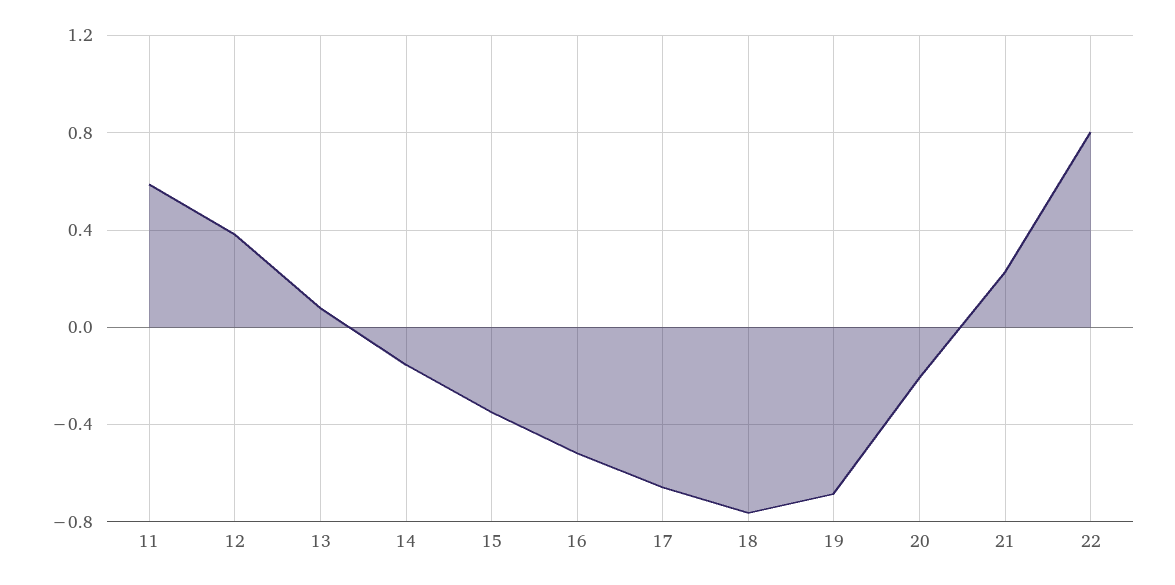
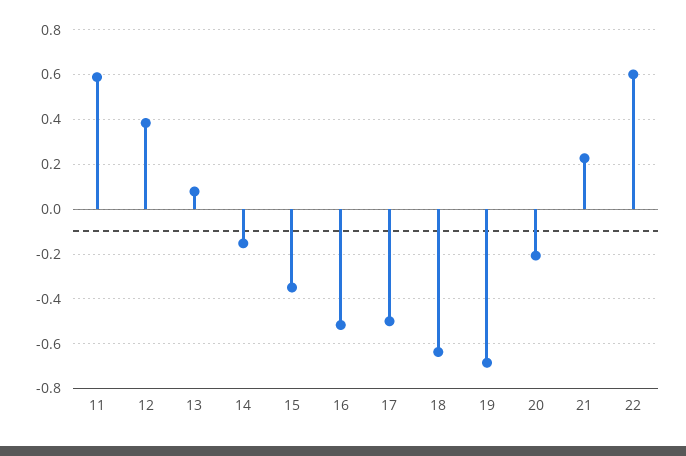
  {
    "11": 0.6,
    "12": 0.4,
    "13": 0.1,
    "14": -0.15,
    "15": -0.35,
    "16": -0.5,
-   "17": -0.65,
+   "17": -0.5,
-   "18": -0.75,
+   "18": -0.65,
    "19": -0.7,
    "20": -0.2,
    "21": 0.25,
-   "22": 0.8
+   "22": 0.6
  }

